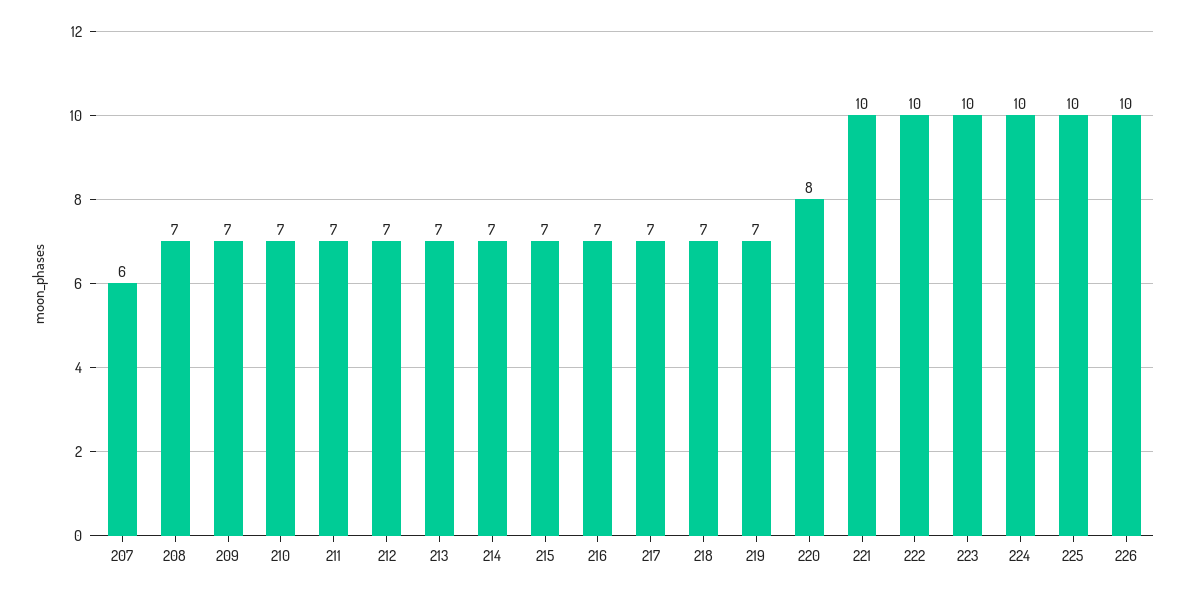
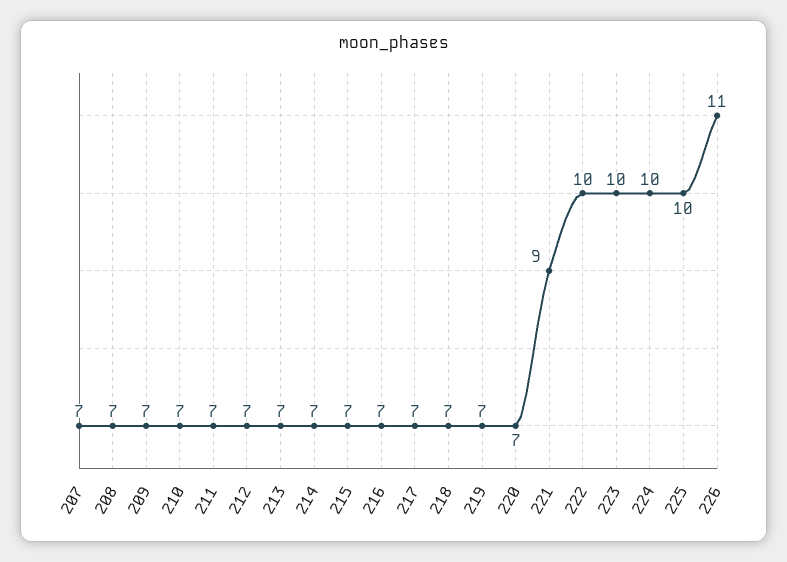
  {
-   "207": 6,
+   "207": 7,
    "208": 7,
    "209": 7,
    "210": 7,
    "211": 7,
    "212": 7,
    "213": 7,
    "214": 7,
    "215": 7,
    "216": 7,
    "217": 7,
    "218": 7,
    "219": 7,
-   "220": 8,
+   "220": 7,
-   "221": 10,
+   "221": 9,
    "222": 10,
    "223": 10,
    "224": 10,
    "225": 10,
-   "226": 10
+   "226": 11
  }

